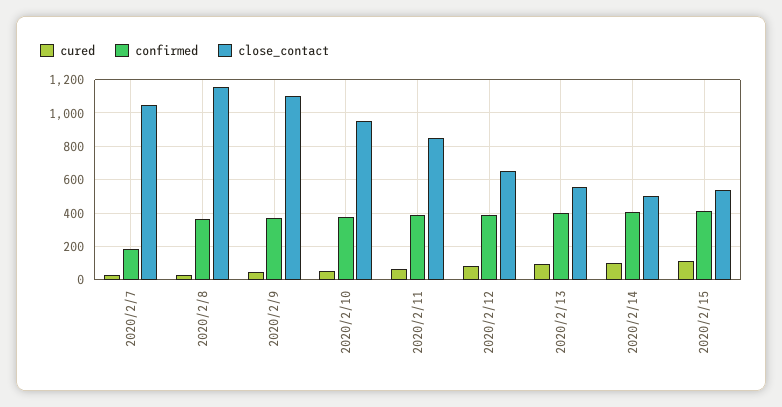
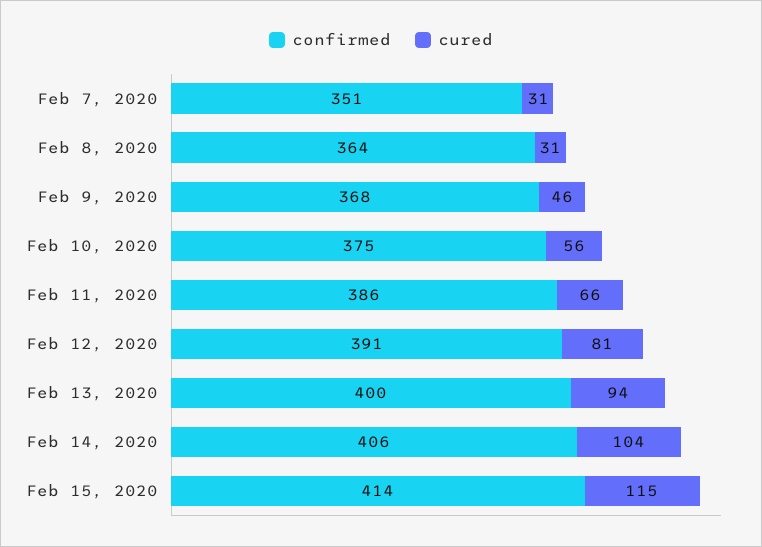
  {
    "cured": {
      "2020/2/7": 31,
      "2020/2/8": 31,
      "2020/2/9": 46,
      "2020/2/10": 56,
      "2020/2/11": 66,
      "2020/2/12": 81,
      "2020/2/13": 94,
      "2020/2/14": 104,
      "2020/2/15": 115
    },
    "confirmed": {
-     "2020/2/7": 200,
+     "2020/2/7": 351,
      "2020/2/8": 364,
      "2020/2/9": 368,
      "2020/2/10": 375,
      "2020/2/11": 386,
      "2020/2/12": 391,
      "2020/2/13": 400,
      "2020/2/14": 406,
      "2020/2/15": 414
-   },
+   }
-   "close_contact": {
-     "2020/2/7": 1050,
-     "2020/2/8": 1150,
-     "2020/2/9": 1100,
-     "2020/2/10": 950,
-     "2020/2/11": 850,
-     "2020/2/12": 650,
-     "2020/2/13": 550,
-     "2020/2/14": 500,
-     "2020/2/15": 550
-   }
  }

